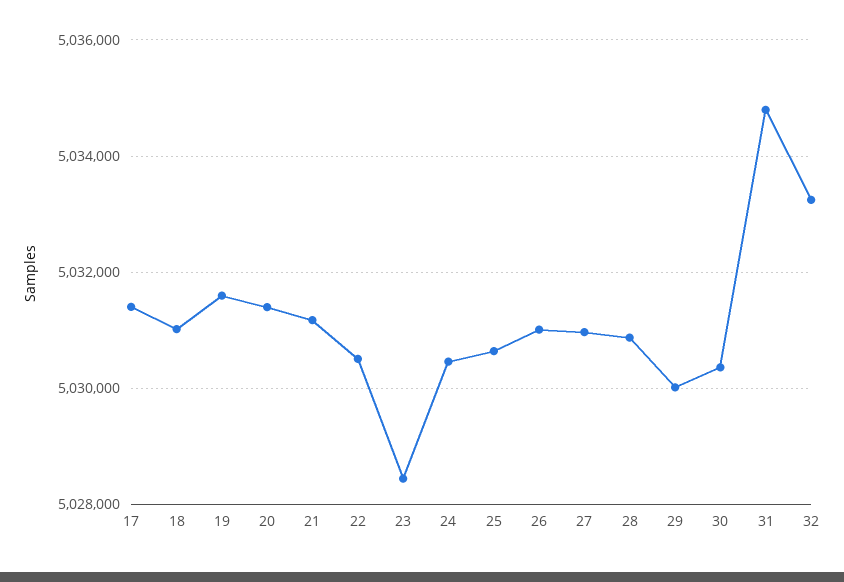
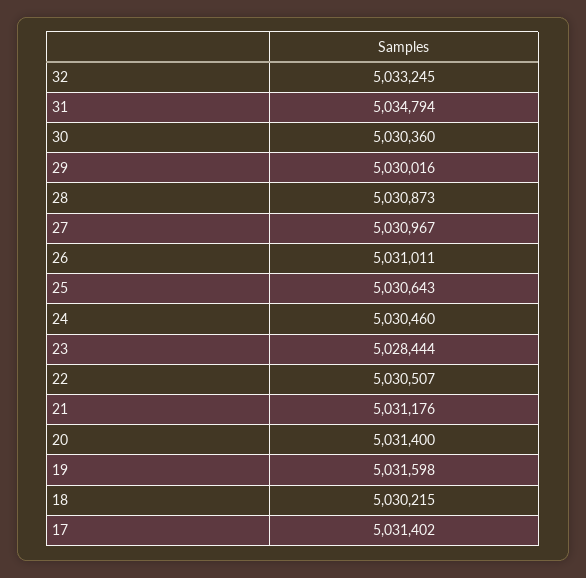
  {
    "17": 5031402,
-   "18": 5031000,
+   "18": 5030215,
    "19": 5031598,
    "20": 5031400,
    "21": 5031176,
    "22": 5030507,
    "23": 5028444,
    "24": 5030460,
    "25": 5030643,
    "26": 5031011,
    "27": 5030967,
    "28": 5030873,
    "29": 5030016,
    "30": 5030360,
    "31": 5034794,
    "32": 5033245
  }

